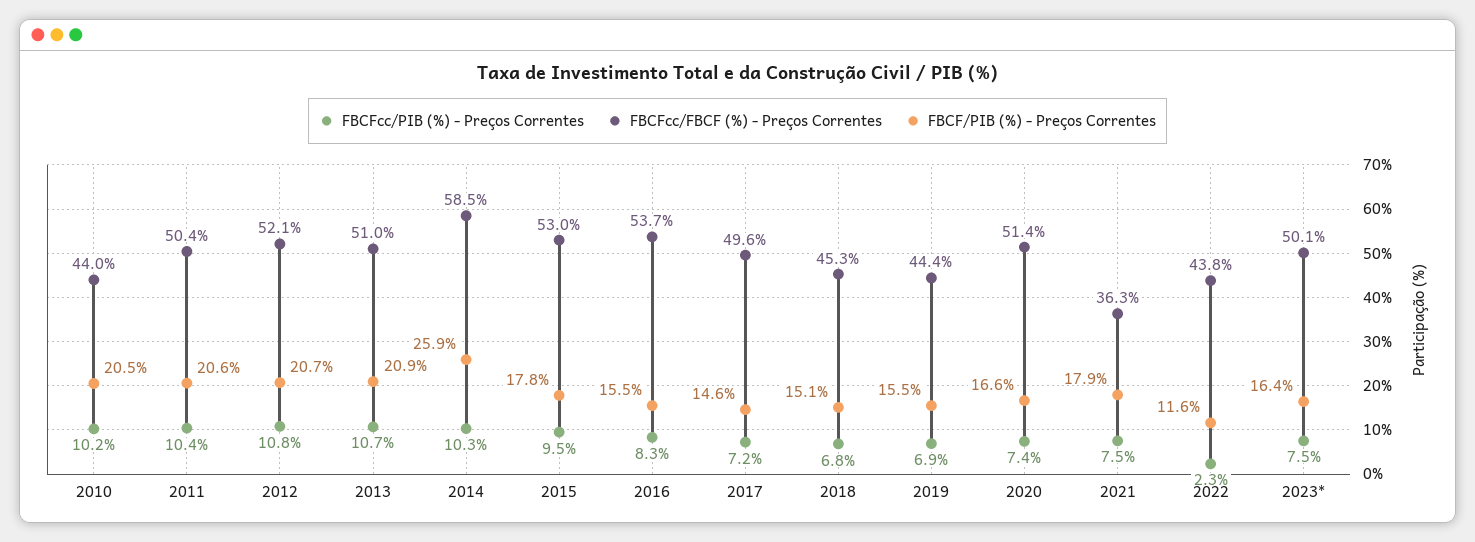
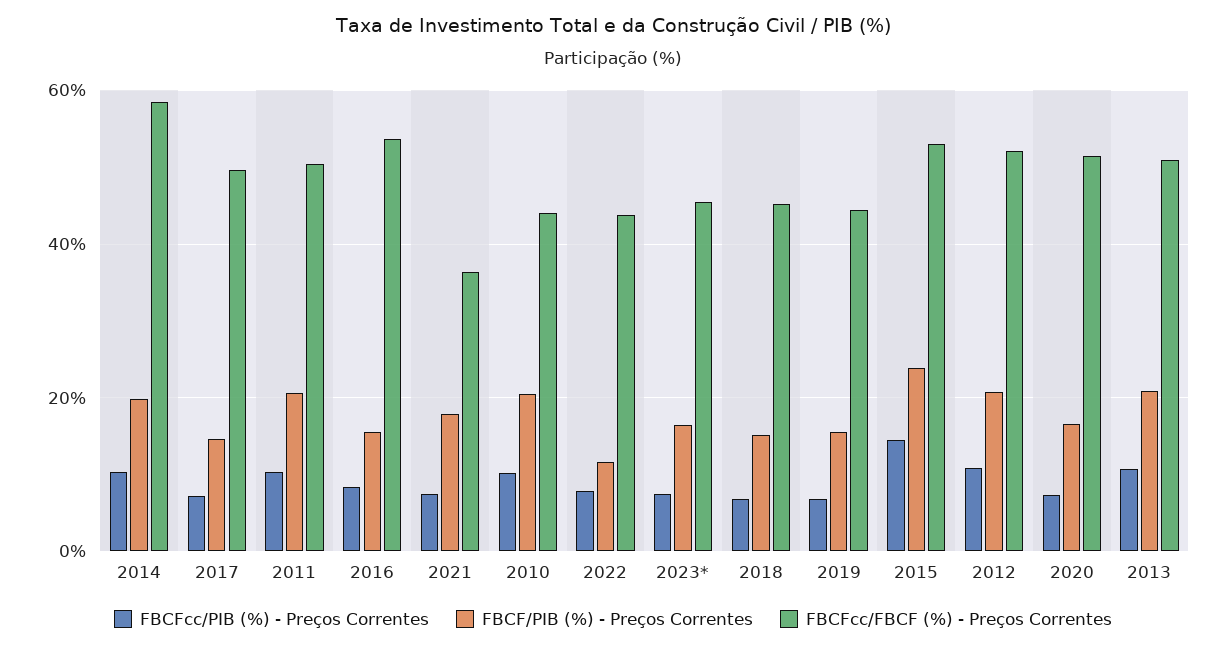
  {
    "FBCFcc/PIB (%) - Preços Correntes": {
      "2010": 10.2,
      "2011": 10.4,
      "2012": 10.8,
      "2013": 10.7,
      "2014": 10.3,
-     "2015": 9.5,
+     "2015": 14,
      "2016": 8.3,
      "2017": 7.2,
      "2018": 6.8,
      "2019": 6.9,
      "2020": 7.4,
      "2021": 7.5,
-     "2022": 2.3,
+     "2022": 8,
      "2023*": 7.5
    },
    "FBCFcc/FBCF (%) - Preços Correntes": {
      "2010": 44,
      "2011": 50.4,
      "2012": 52.1,
      "2013": 51,
      "2014": 58.5,
      "2015": 53,
      "2016": 53.7,
      "2017": 49.6,
      "2018": 45.3,
      "2019": 44.4,
      "2020": 51.4,
      "2021": 36.3,
      "2022": 43.8,
-     "2023*": 50.1
+     "2023*": 46
    },
    "FBCF/PIB (%) - Preços Correntes": {
      "2010": 20.5,
      "2011": 20.6,
      "2012": 20.7,
      "2013": 20.9,
-     "2014": 25.9,
+     "2014": 20,
-     "2015": 17.8,
+     "2015": 24,
      "2016": 15.5,
      "2017": 14.6,
      "2018": 15.1,
      "2019": 15.5,
      "2020": 16.6,
      "2021": 17.9,
      "2022": 11.6,
      "2023*": 16.4
    }
  }

